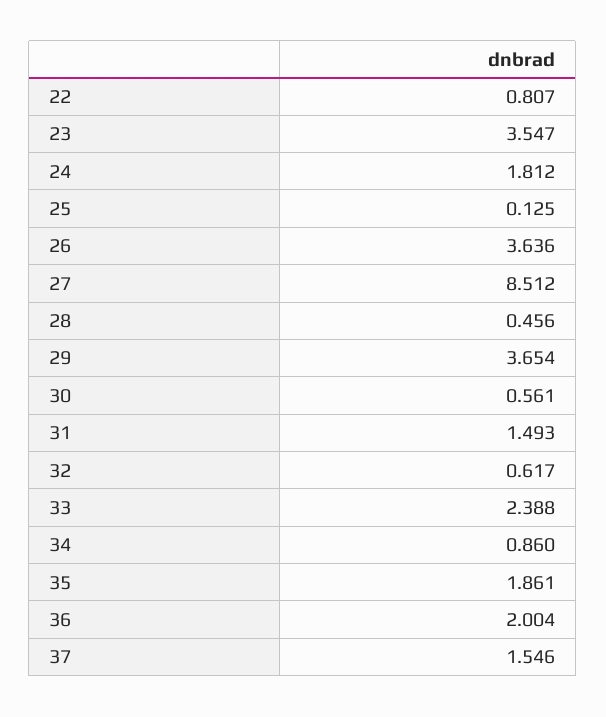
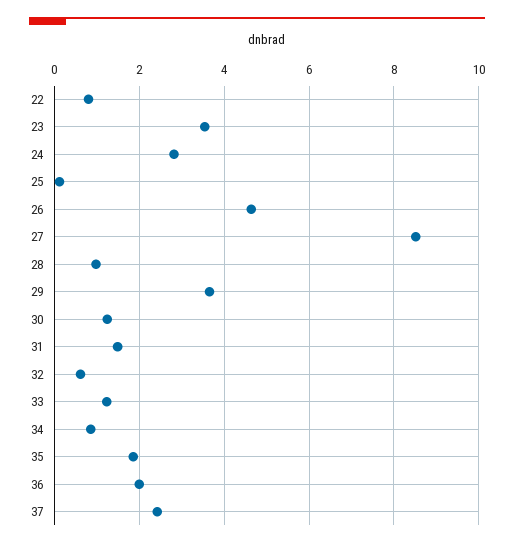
  {
    "22": 0.807,
    "23": 3.547,
-   "24": 1.812,
+   "24": 2.8,
    "25": 0.125,
-   "26": 3.636,
+   "26": 4.6,
    "27": 8.512,
-   "28": 0.456,
+   "28": 1,
    "29": 3.654,
-   "30": 0.561,
+   "30": 1.2,
    "31": 1.493,
    "32": 0.617,
-   "33": 2.388,
+   "33": 1.2,
    "34": 0.86,
    "35": 1.861,
    "36": 2.004,
-   "37": 1.546
+   "37": 2.4
  }

